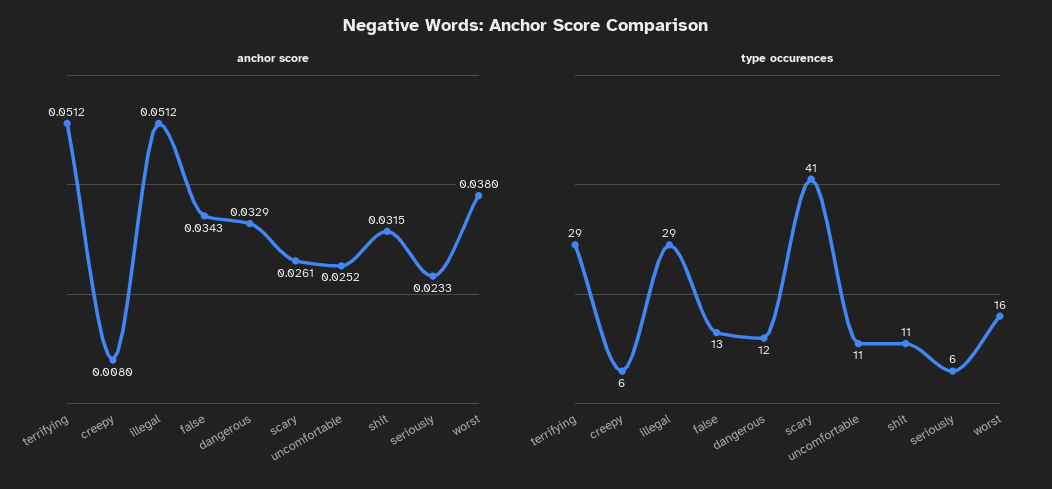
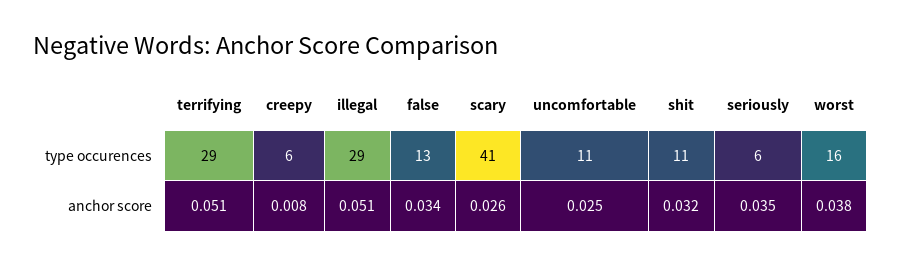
  {
    "anchor score": {
      "terrifying": 0.0512,
      "creepy": 0.008,
      "illegal": 0.0512,
      "false": 0.0343,
-     "dangerous": 0.0329,
      "scary": 0.0261,
      "uncomfortable": 0.0252,
      "shit": 0.0315,
-     "seriously": 0.0233,
+     "seriously": 0.035,
      "worst": 0.038
    },
    "type occurences": {
      "terrifying": 29,
      "creepy": 6,
      "illegal": 29,
      "false": 13,
-     "dangerous": 12,
      "scary": 41,
      "uncomfortable": 11,
      "shit": 11,
      "seriously": 6,
      "worst": 16
    }
  }

